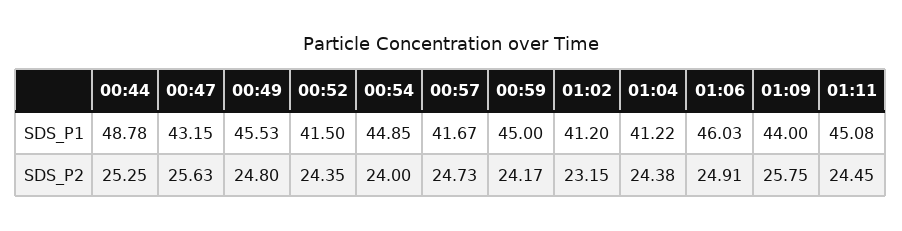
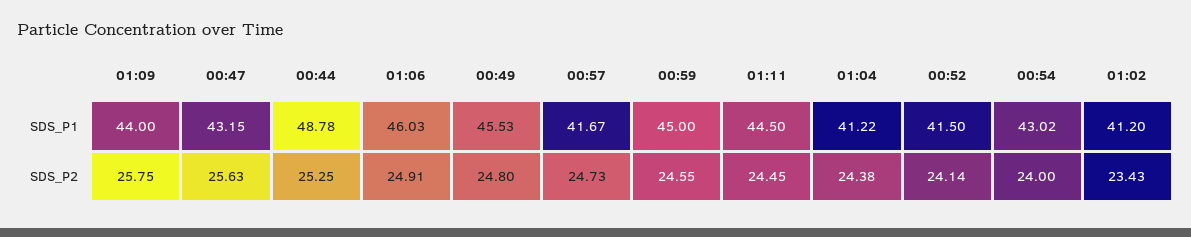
  {
    "00:44": {
      "SDS_P1": 48.78,
      "SDS_P2": 25.25
    },
    "00:47": {
      "SDS_P1": 43.15,
      "SDS_P2": 25.63
    },
    "00:49": {
      "SDS_P1": 45.53,
      "SDS_P2": 24.8
    },
    "00:52": {
      "SDS_P1": 41.5,
-     "SDS_P2": 24.35
+     "SDS_P2": 24.14
    },
    "00:54": {
-     "SDS_P1": 44.85,
+     "SDS_P1": 43.02,
      "SDS_P2": 24
    },
    "00:57": {
      "SDS_P1": 41.67,
      "SDS_P2": 24.73
    },
    "00:59": {
      "SDS_P1": 45,
-     "SDS_P2": 24.17
+     "SDS_P2": 24.55
    },
    "01:02": {
      "SDS_P1": 41.2,
-     "SDS_P2": 23.15
+     "SDS_P2": 23.43
    },
    "01:04": {
      "SDS_P1": 41.22,
      "SDS_P2": 24.38
    },
    "01:06": {
      "SDS_P1": 46.03,
      "SDS_P2": 24.91
    },
    "01:09": {
      "SDS_P1": 44,
      "SDS_P2": 25.75
    },
    "01:11": {
-     "SDS_P1": 45.08,
+     "SDS_P1": 44.5,
      "SDS_P2": 24.45
    }
  }

